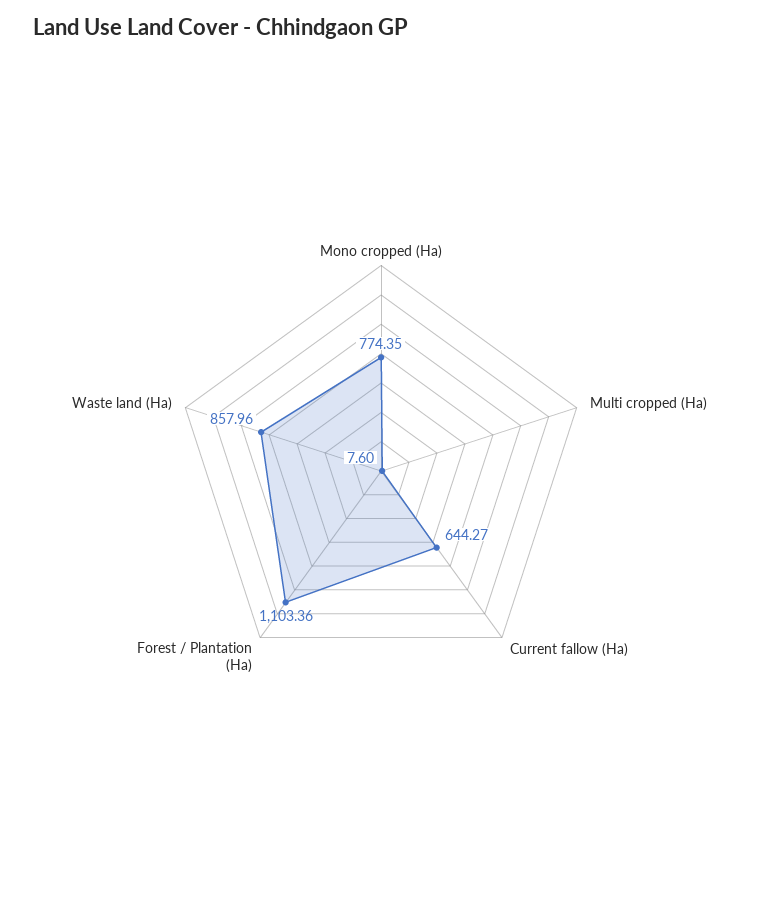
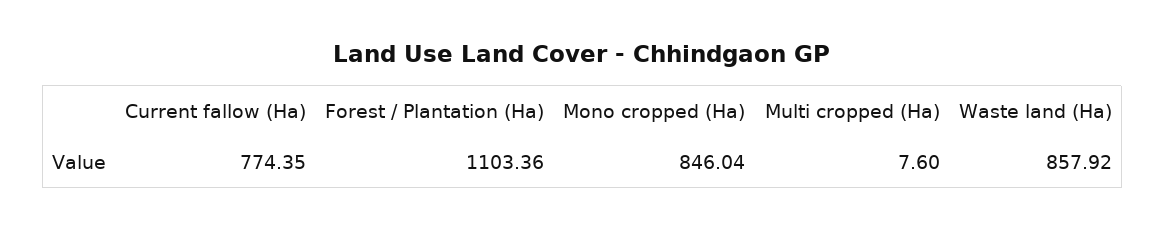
  {
-   "Mono cropped (Ha)": 774.35,
+   "Mono cropped (Ha)": 846.04,
    "Multi cropped (Ha)": 7.6,
-   "Current fallow (Ha)": 644.27,
+   "Current fallow (Ha)": 774.35,
    "Forest / Plantation (Ha)": 1103.36,
-   "Waste land (Ha)": 857.96
+   "Waste land (Ha)": 857.92
  }

